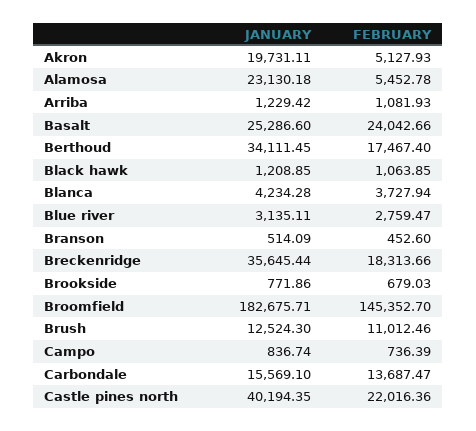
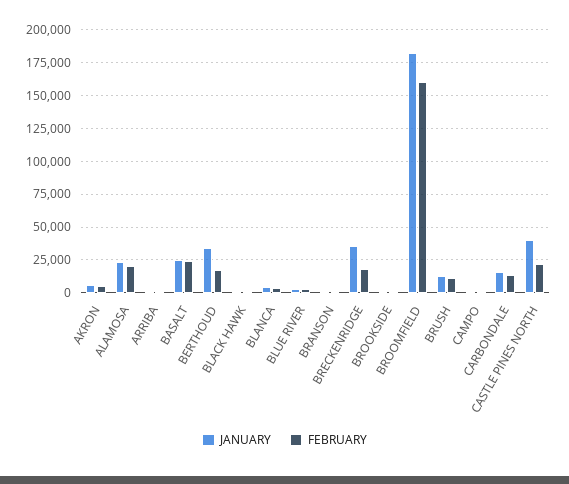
  {
    "JANUARY": {
-     "Akron": 19731.11,
+     "Akron": 5000,
      "Alamosa": 23130.18,
      "Arriba": 1229.42,
      "Basalt": 25286.6,
      "Berthoud": 34111.45,
      "Black hawk": 1208.85,
      "Blanca": 4234.28,
      "Blue river": 3135.11,
      "Branson": 514.09,
      "Breckenridge": 35645.44,
      "Brookside": 771.86,
      "Broomfield": 182675.71,
      "Brush": 12524.3,
      "Campo": 836.74,
      "Carbondale": 15569.1,
      "Castle pines north": 40194.35
    },
    "FEBRUARY": {
      "Akron": 5127.93,
-     "Alamosa": 5452.78,
+     "Alamosa": 20000,
      "Arriba": 1081.93,
      "Basalt": 24042.66,
      "Berthoud": 17467.4,
      "Black hawk": 1063.85,
      "Blanca": 3727.94,
      "Blue river": 2759.47,
      "Branson": 452.6,
      "Breckenridge": 18313.66,
      "Brookside": 679.03,
-     "Broomfield": 145352.7,
+     "Broomfield": 160000,
      "Brush": 11012.46,
      "Campo": 736.39,
      "Carbondale": 13687.47,
      "Castle pines north": 22016.36
    }
  }

